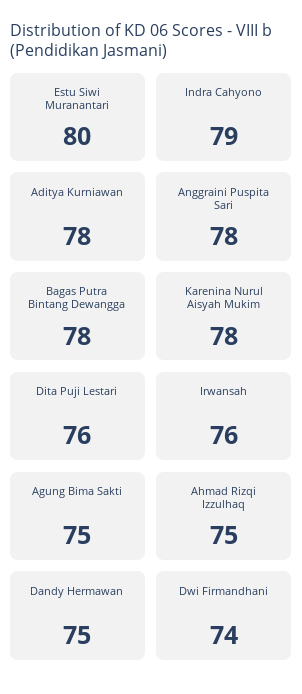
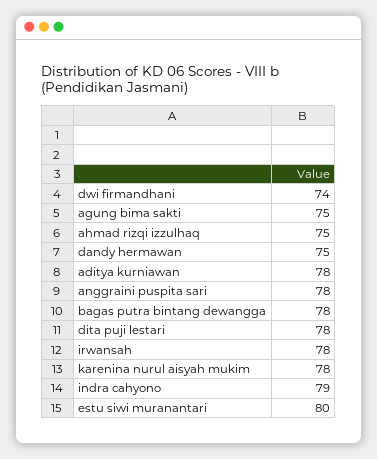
  {
    "Estu Siwi Muranantari": 80,
    "Indra Cahyono": 79,
    "Aditya Kurniawan": 78,
    "Anggraini Puspita Sari": 78,
    "Bagas Putra Bintang Dewangga": 78,
    "Karenina Nurul Aisyah Mukim": 78,
-   "Dita Puji Lestari": 76,
+   "Dita Puji Lestari": 78,
-   "Irwansah": 76,
+   "Irwansah": 78,
    "Agung Bima Sakti": 75,
    "Ahmad Rizqi Izzulhaq": 75,
    "Dandy Hermawan": 75,
    "Dwi Firmandhani": 74
  }

